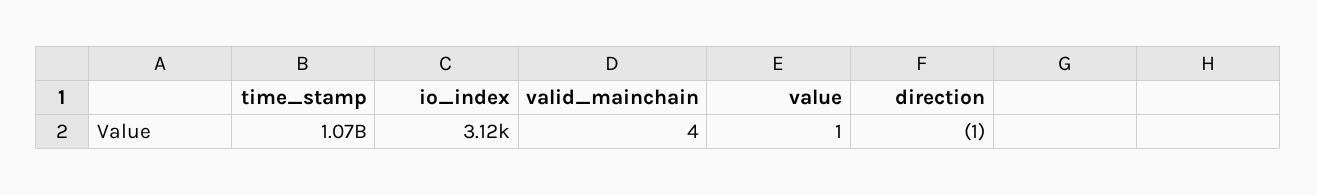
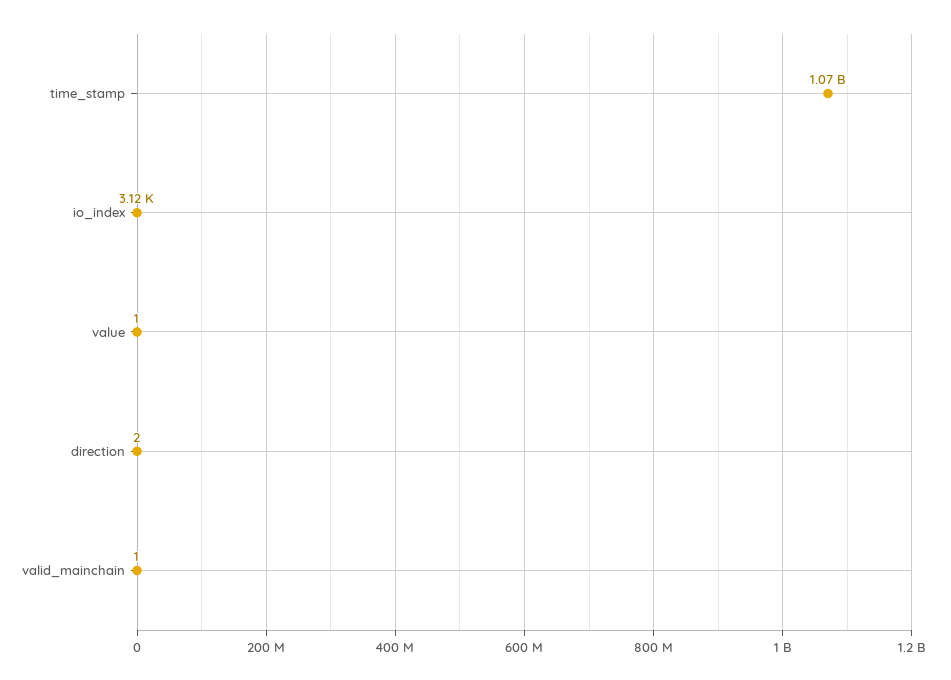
  {
    "time_stamp": 1070000000,
    "io_index": 3120,
-   "valid_mainchain": 4,
+   "valid_mainchain": 1,
    "value": 1,
-   "direction": -1
+   "direction": 2
  }

